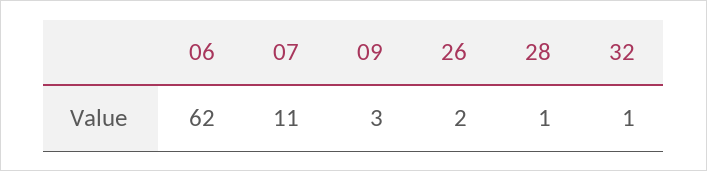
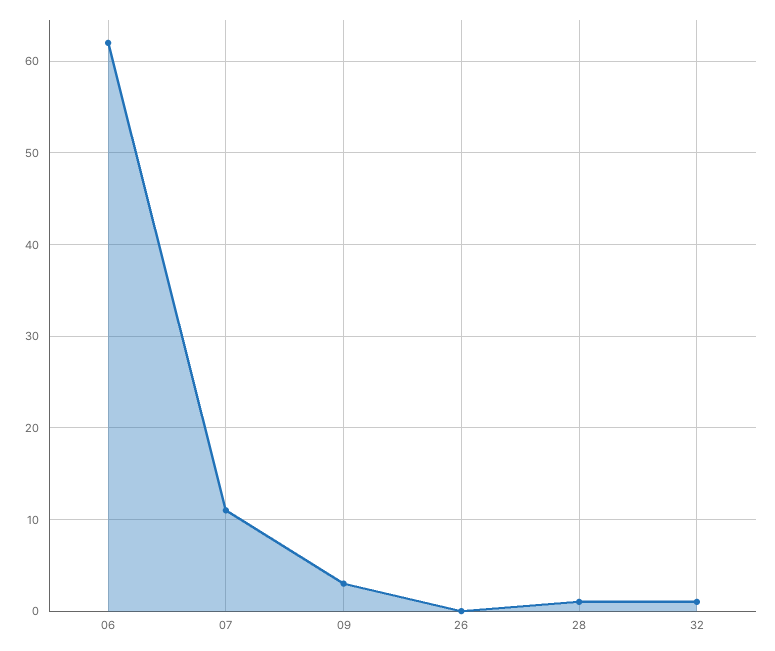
  {
    "06": 62,
    "07": 11,
    "09": 3,
-   "26": 2,
+   "26": 0,
    "28": 1,
    "32": 1
  }

